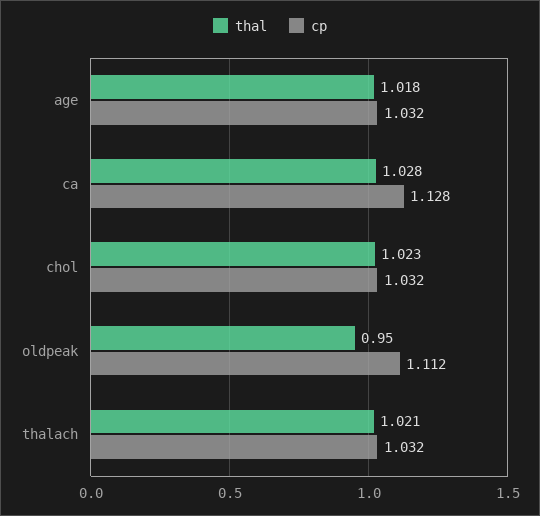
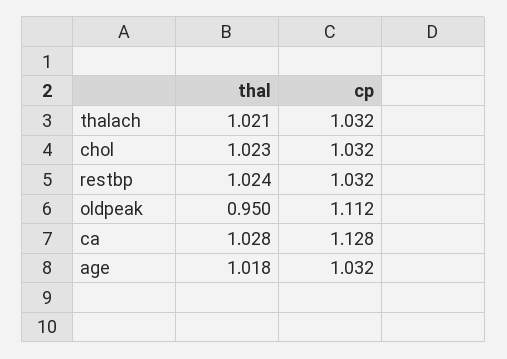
  {
    "thal": {
      "age": 1.018,
      "ca": 1.028,
      "chol": 1.023,
      "oldpeak": 0.95,
-     "thalach": 1.021
+     "thalach": 1.021,
+     "restbp": 1.024
    },
    "cp": {
      "age": 1.032,
      "ca": 1.128,
      "chol": 1.032,
      "oldpeak": 1.112,
-     "thalach": 1.032
+     "thalach": 1.032,
+     "restbp": 1.032
    }
  }

